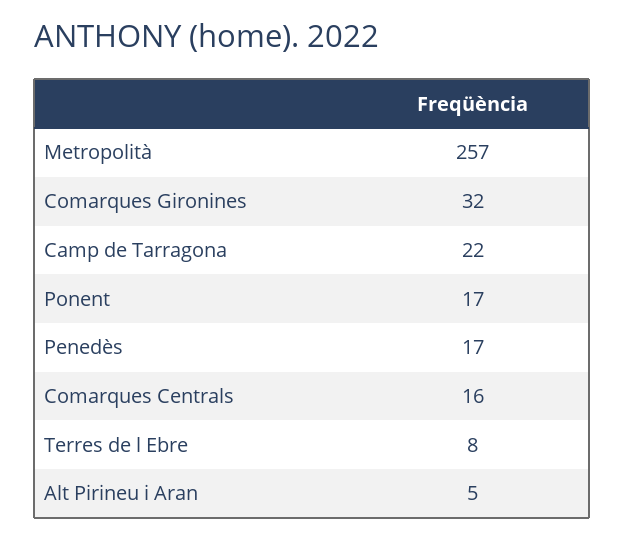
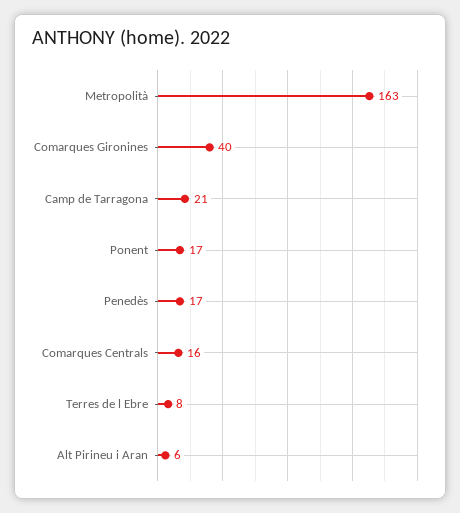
  {
-   "Metropolità": 257,
+   "Metropolità": 163,
-   "Comarques Gironines": 32,
+   "Comarques Gironines": 40,
-   "Camp de Tarragona": 22,
+   "Camp de Tarragona": 21,
    "Ponent": 17,
    "Penedès": 17,
    "Comarques Centrals": 16,
    "Terres de l Ebre": 8,
-   "Alt Pirineu i Aran": 5
+   "Alt Pirineu i Aran": 6
  }

